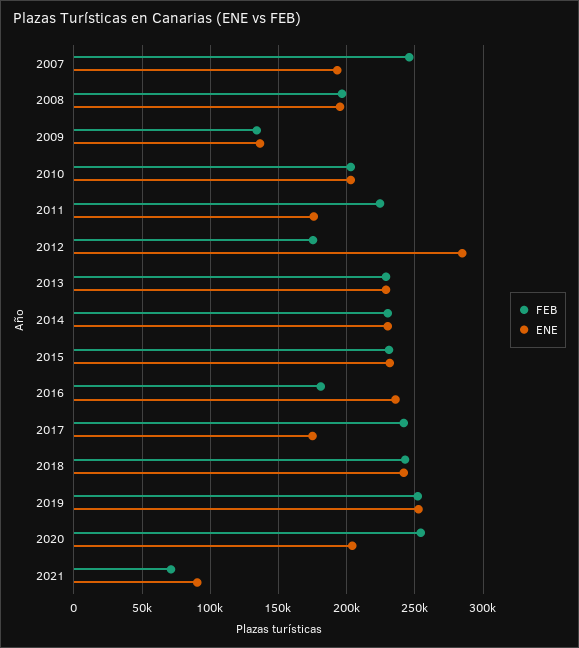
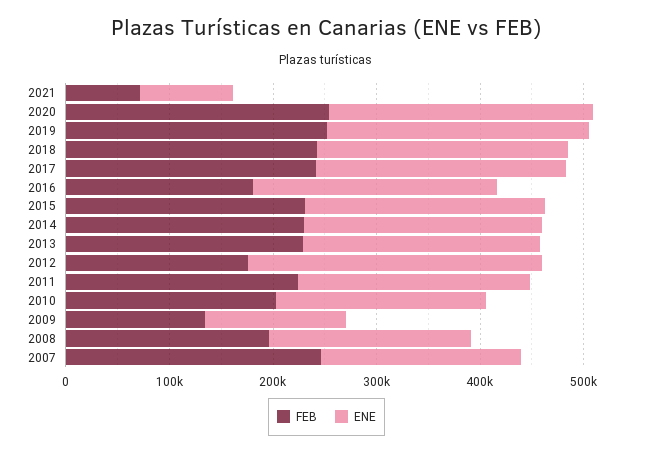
  {
    "FEB": {
      "2007": 245000,
      "2008": 195000,
      "2009": 135000,
      "2010": 205000,
      "2011": 225000,
      "2012": 175000,
      "2013": 230000,
      "2014": 230000,
      "2015": 230000,
      "2016": 180000,
      "2017": 240000,
      "2018": 245000,
      "2019": 250000,
      "2020": 255000,
      "2021": 70000
    },
    "ENE": {
      "2007": 195000,
      "2008": 195000,
      "2009": 135000,
      "2010": 205000,
-     "2011": 175000,
+     "2011": 220000,
      "2012": 285000,
      "2013": 230000,
      "2014": 230000,
      "2015": 230000,
      "2016": 235000,
-     "2017": 175000,
+     "2017": 240000,
      "2018": 240000,
      "2019": 255000,
-     "2020": 205000,
+     "2020": 260000,
      "2021": 90000
    }
  }

